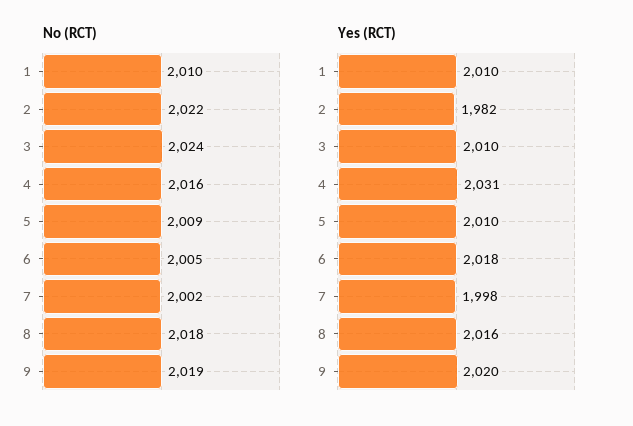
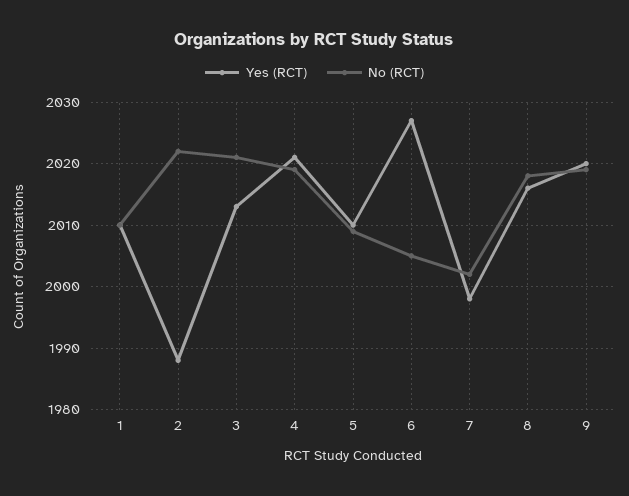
  {
    "No (RCT)": {
      "1": 2010,
      "2": 2022,
-     "3": 2024,
+     "3": 2021,
-     "4": 2016,
+     "4": 2019,
      "5": 2009,
      "6": 2005,
      "7": 2002,
      "8": 2018,
      "9": 2019
    },
    "Yes (RCT)": {
      "1": 2010,
-     "2": 1982,
+     "2": 1988,
-     "3": 2010,
+     "3": 2013,
-     "4": 2031,
+     "4": 2021,
      "5": 2010,
-     "6": 2018,
+     "6": 2027,
      "7": 1998,
      "8": 2016,
      "9": 2020
    }
  }

